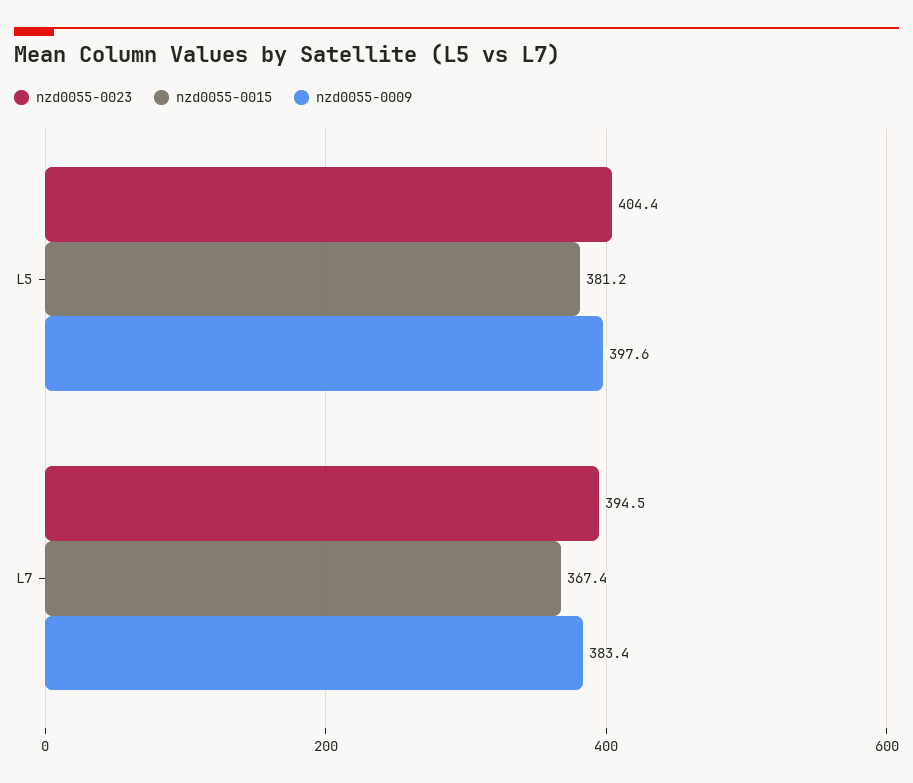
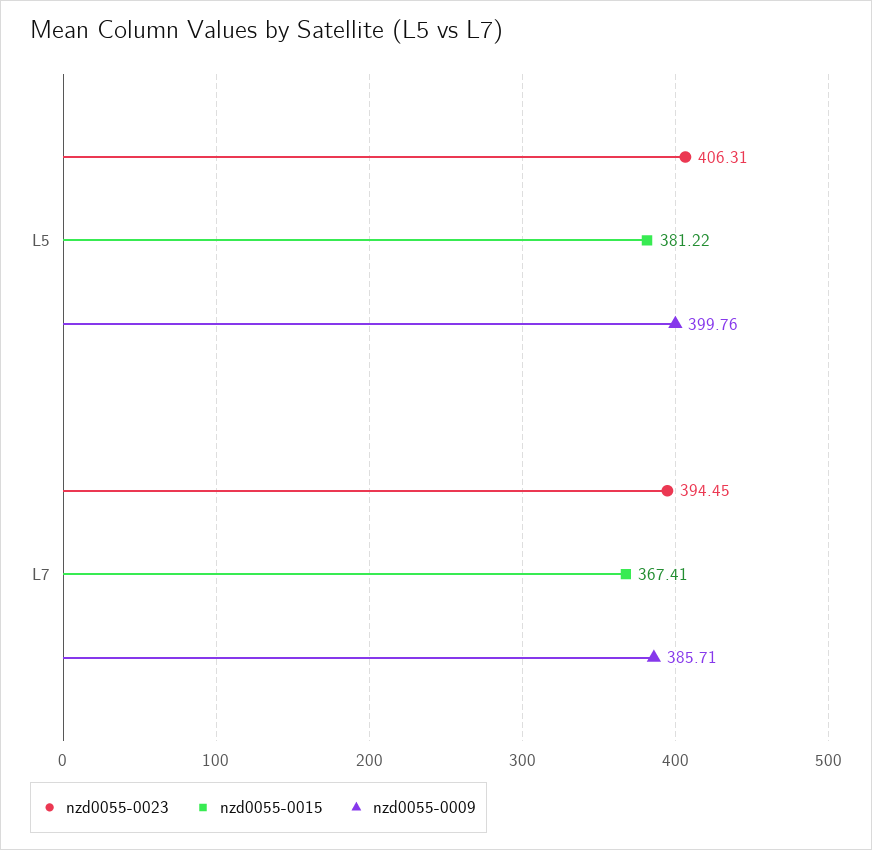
  {
    "nzd0055-0023": {
-     "L5": 404.4,
+     "L5": 406.31,
      "L7": 394.45
    },
    "nzd0055-0015": {
      "L5": 381.22,
      "L7": 367.41
    },
    "nzd0055-0009": {
-     "L5": 397.6,
+     "L5": 399.76,
-     "L7": 383.4
+     "L7": 385.71
    }
  }

